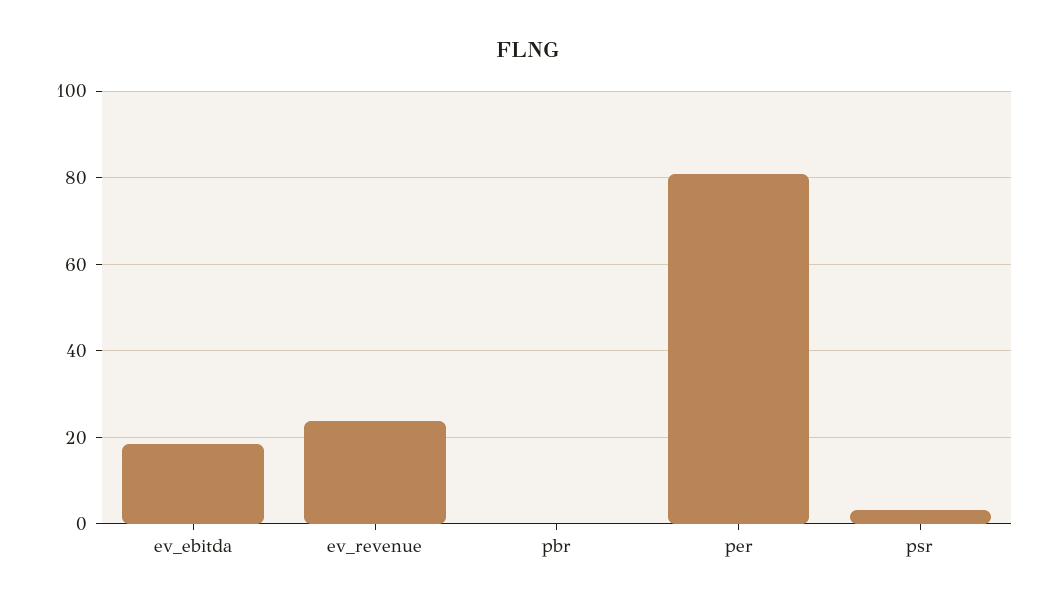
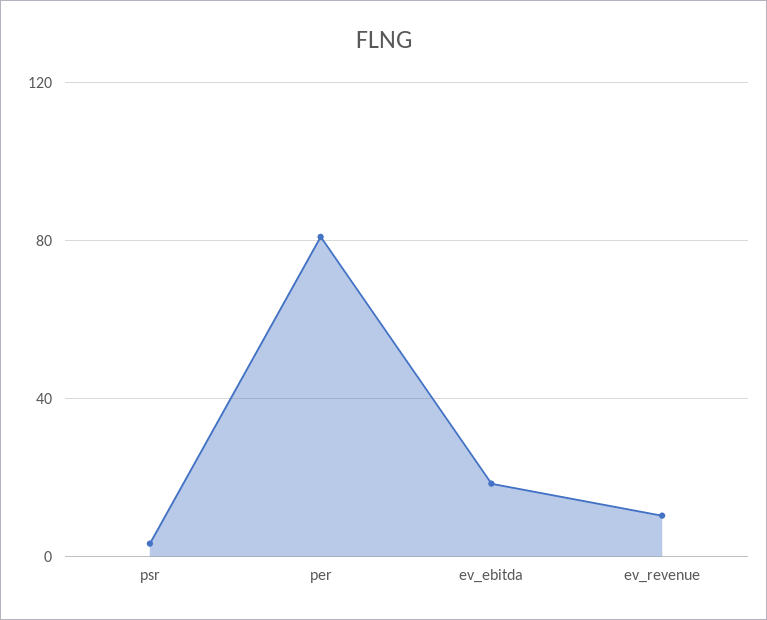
  {
    "ev_ebitda": 18,
-   "ev_revenue": 24,
+   "ev_revenue": 10,
-   "pbr": 0,
    "per": 80,
    "psr": 4
  }

